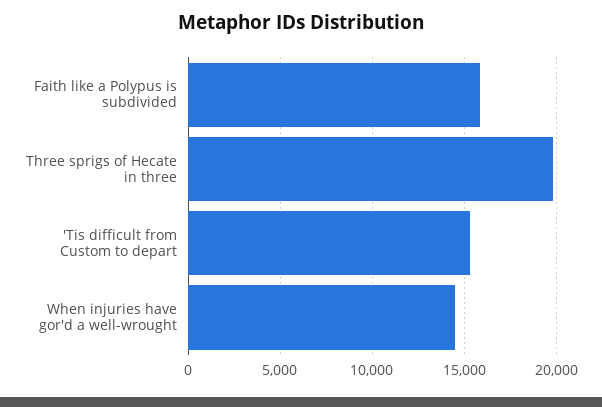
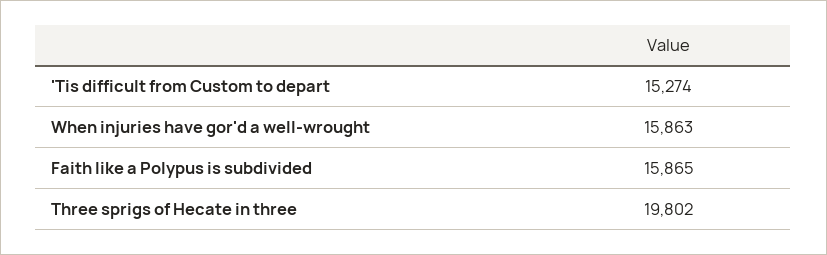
  {
    "Faith like a Polypus is subdivided": 15865,
    "Three sprigs of Hecate in three": 19802,
    "'Tis difficult from Custom to depart": 15274,
-   "When injuries have gor'd a well-wrought": 14500
+   "When injuries have gor'd a well-wrought": 15863
  }

